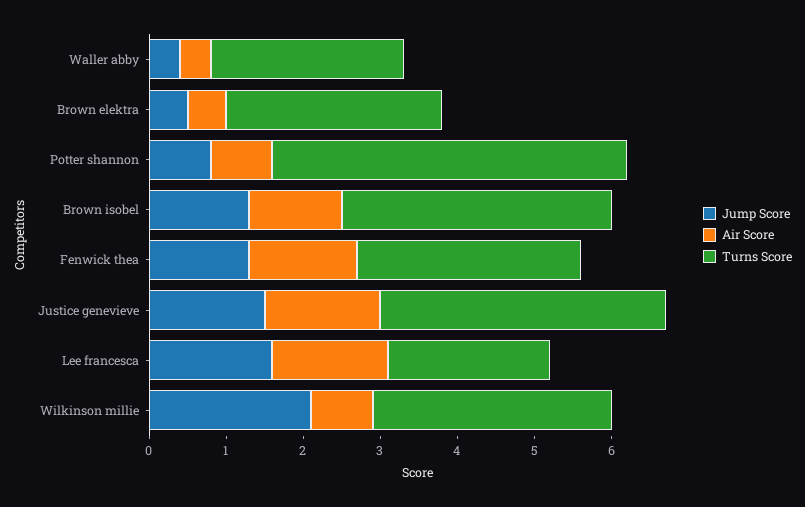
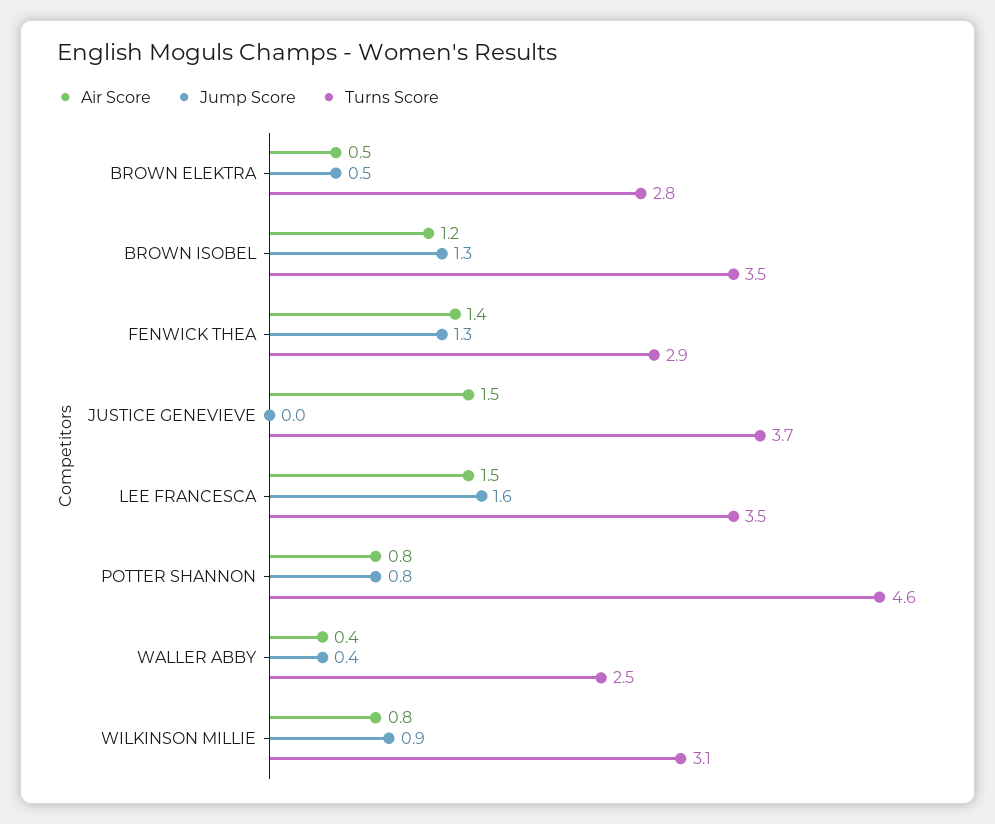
  {
    "Jump Score": {
      "Waller abby": 0.4,
      "Brown elektra": 0.5,
      "Potter shannon": 0.8,
      "Brown isobel": 1.3,
      "Fenwick thea": 1.3,
-     "Justice genevieve": 1.5,
+     "Justice genevieve": 0,
      "Lee francesca": 1.6,
-     "Wilkinson millie": 2
+     "Wilkinson millie": 0.9
    },
    "Air Score": {
      "Waller abby": 0.4,
      "Brown elektra": 0.5,
      "Potter shannon": 0.8,
      "Brown isobel": 1.2,
      "Fenwick thea": 1.4,
      "Justice genevieve": 1.5,
      "Lee francesca": 1.5,
      "Wilkinson millie": 0.8
    },
    "Turns Score": {
      "Waller abby": 2.5,
      "Brown elektra": 2.8,
      "Potter shannon": 4.6,
      "Brown isobel": 3.5,
      "Fenwick thea": 2.9,
      "Justice genevieve": 3.7,
-     "Lee francesca": 2,
+     "Lee francesca": 3.5,
      "Wilkinson millie": 3.1
    }
  }

